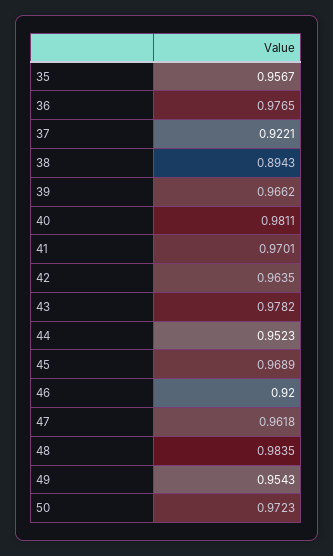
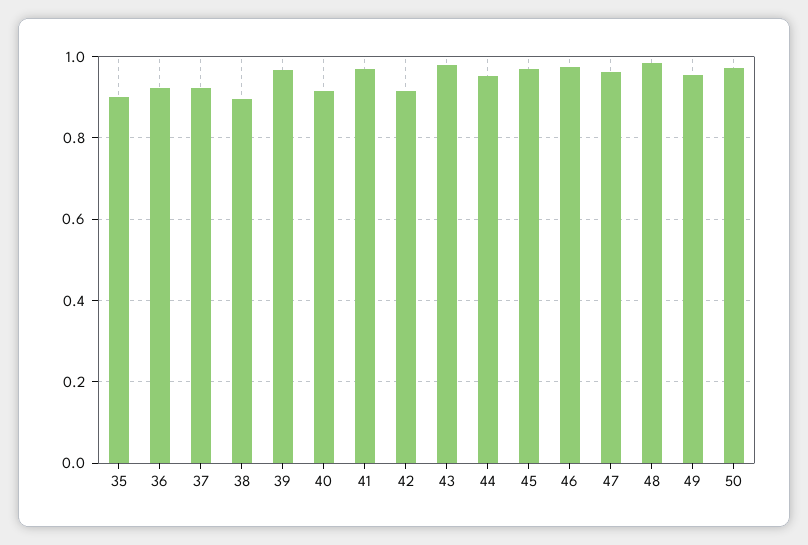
  {
-   "35": 0.9567,
+   "35": 0.9,
-   "36": 0.9765,
+   "36": 0.92,
    "37": 0.9221,
    "38": 0.8943,
    "39": 0.9662,
-   "40": 0.9811,
+   "40": 0.92,
    "41": 0.9701,
-   "42": 0.9635,
+   "42": 0.92,
    "43": 0.9782,
    "44": 0.9523,
    "45": 0.9689,
-   "46": 0.92,
+   "46": 0.98,
    "47": 0.9618,
    "48": 0.9835,
    "49": 0.9543,
    "50": 0.9723
  }

